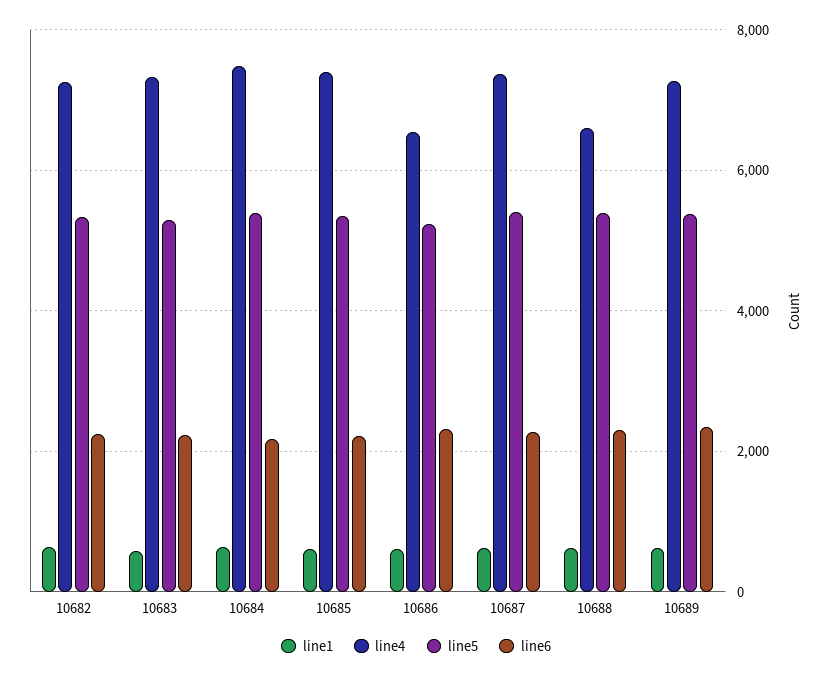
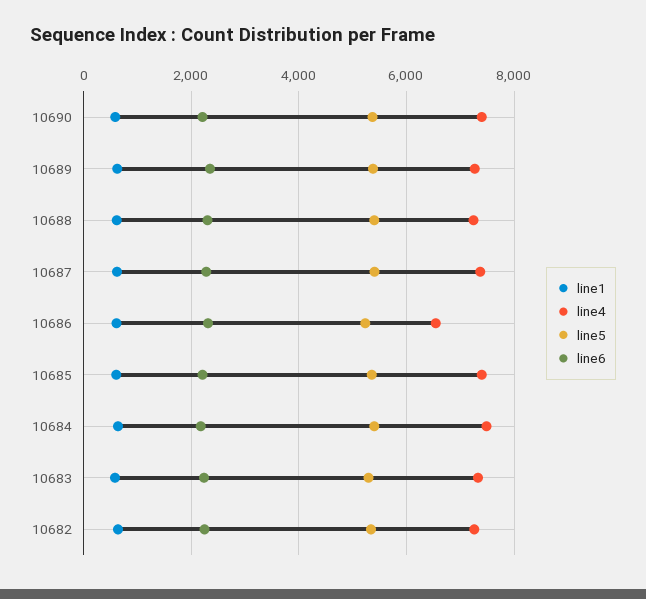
  {
    "line1": {
      "10682": 600,
      "10683": 600,
      "10684": 600,
      "10685": 600,
      "10686": 600,
      "10687": 600,
      "10688": 600,
-     "10689": 600
+     "10689": 600,
+     "10690": 600
    },
    "line4": {
      "10682": 7200,
      "10683": 7400,
      "10684": 7400,
      "10685": 7400,
      "10686": 6600,
      "10687": 7400,
-     "10688": 6600,
+     "10688": 7200,
-     "10689": 7200
+     "10689": 7200,
+     "10690": 7400
    },
    "line5": {
      "10682": 5400,
      "10683": 5200,
      "10684": 5400,
      "10685": 5400,
      "10686": 5200,
      "10687": 5400,
      "10688": 5400,
-     "10689": 5400
+     "10689": 5400,
+     "10690": 5400
    },
    "line6": {
      "10682": 2200,
      "10683": 2200,
      "10684": 2200,
      "10685": 2200,
      "10686": 2400,
      "10687": 2200,
      "10688": 2400,
-     "10689": 2400
+     "10689": 2400,
+     "10690": 2200
    }
  }

